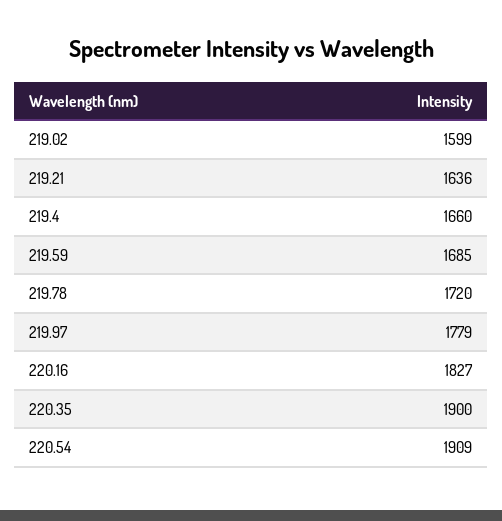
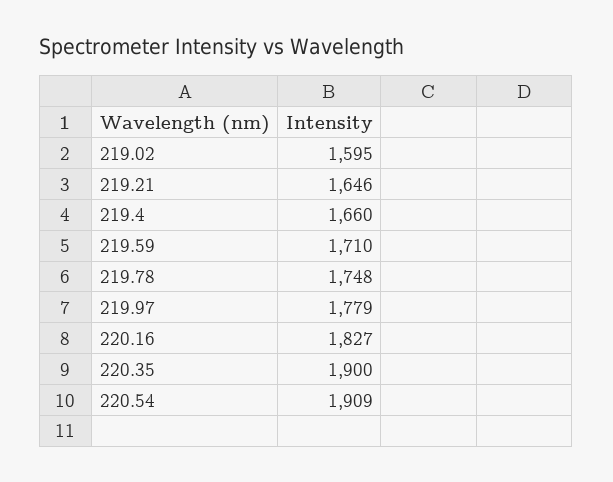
  {
-   "219.02": 1599,
+   "219.02": 1595,
-   "219.21": 1636,
+   "219.21": 1646,
    "219.4": 1660,
-   "219.59": 1685,
+   "219.59": 1710,
-   "219.78": 1720,
+   "219.78": 1748,
    "219.97": 1779,
    "220.16": 1827,
    "220.35": 1900,
    "220.54": 1909
  }

